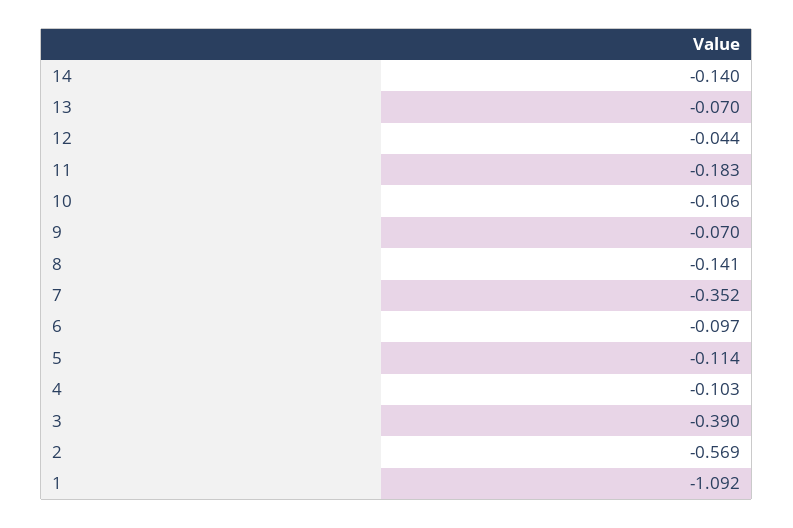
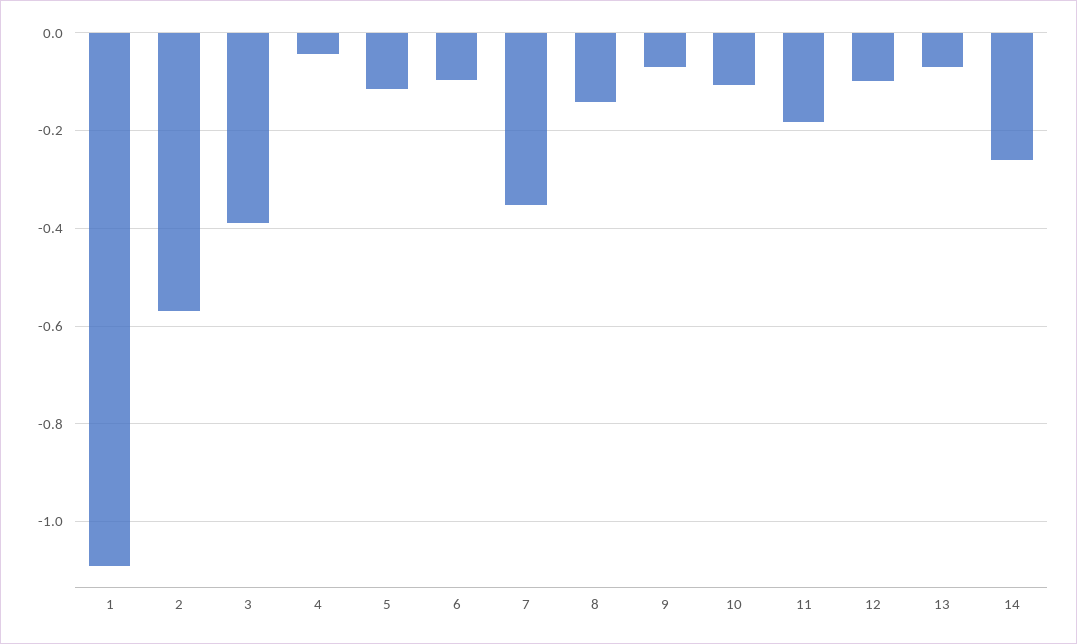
  {
-   "14": -0.14,
+   "14": -0.26,
    "13": -0.07,
-   "12": -0.044,
+   "12": -0.1,
    "11": -0.183,
    "10": -0.106,
    "9": -0.07,
    "8": -0.141,
    "7": -0.352,
    "6": -0.097,
    "5": -0.114,
-   "4": -0.103,
+   "4": -0.04,
    "3": -0.39,
    "2": -0.569,
    "1": -1.092
  }

